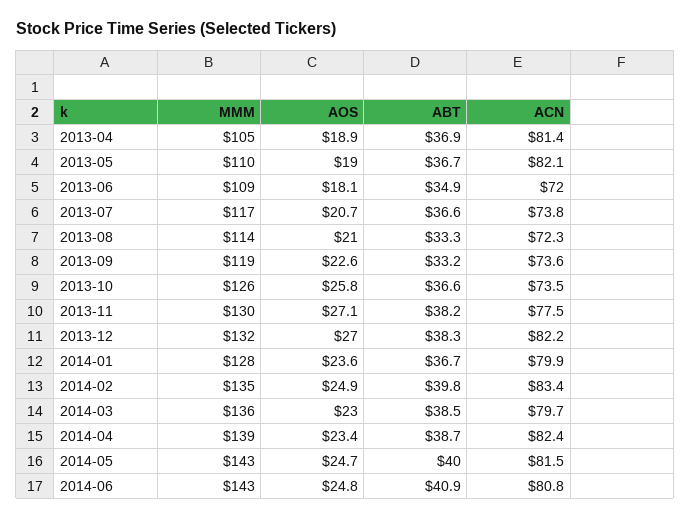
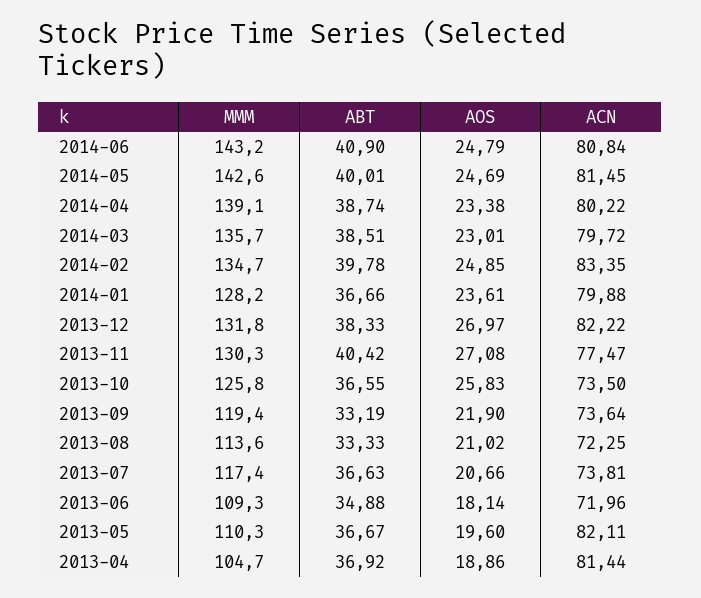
  {
    "MMM": {
      "2013-04": 104.7,
      "2013-05": 110.3,
      "2013-06": 109.3,
      "2013-07": 117.4,
      "2013-08": 113.6,
      "2013-09": 119.4,
      "2013-10": 125.8,
      "2013-11": 130.3,
      "2013-12": 131.8,
      "2014-01": 128.2,
      "2014-02": 134.7,
      "2014-03": 135.7,
      "2014-04": 139.1,
      "2014-05": 142.6,
      "2014-06": 143.2
    },
    "AOS": {
      "2013-04": 18.86,
-     "2013-05": 19,
+     "2013-05": 19.6,
      "2013-06": 18.14,
      "2013-07": 20.66,
      "2013-08": 21.02,
-     "2013-09": 22.6,
+     "2013-09": 21.9,
      "2013-10": 25.83,
      "2013-11": 27.08,
      "2013-12": 26.97,
      "2014-01": 23.61,
      "2014-02": 24.85,
      "2014-03": 23.01,
      "2014-04": 23.38,
      "2014-05": 24.69,
      "2014-06": 24.79
    },
    "ABT": {
      "2013-04": 36.92,
      "2013-05": 36.67,
      "2013-06": 34.88,
      "2013-07": 36.63,
      "2013-08": 33.33,
      "2013-09": 33.19,
      "2013-10": 36.55,
-     "2013-11": 38.2,
+     "2013-11": 40.42,
      "2013-12": 38.33,
      "2014-01": 36.66,
      "2014-02": 39.78,
      "2014-03": 38.51,
      "2014-04": 38.74,
      "2014-05": 40.01,
      "2014-06": 40.9
    },
    "ACN": {
      "2013-04": 81.44,
      "2013-05": 82.11,
      "2013-06": 71.96,
      "2013-07": 73.81,
      "2013-08": 72.25,
      "2013-09": 73.64,
      "2013-10": 73.5,
      "2013-11": 77.47,
      "2013-12": 82.22,
      "2014-01": 79.88,
      "2014-02": 83.35,
      "2014-03": 79.72,
-     "2014-04": 82.4,
+     "2014-04": 80.22,
      "2014-05": 81.45,
      "2014-06": 80.84
    }
  }

